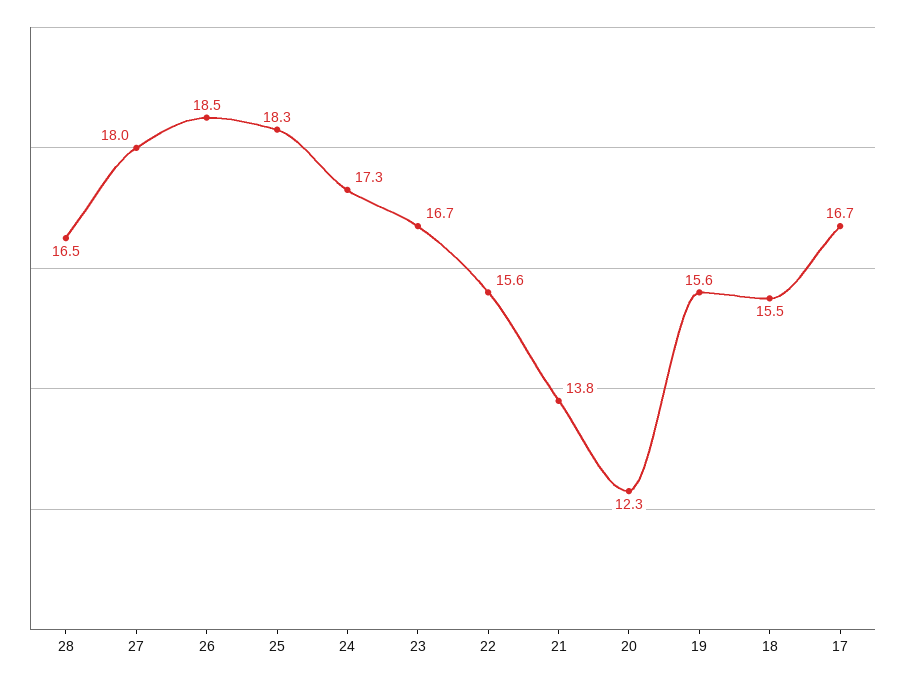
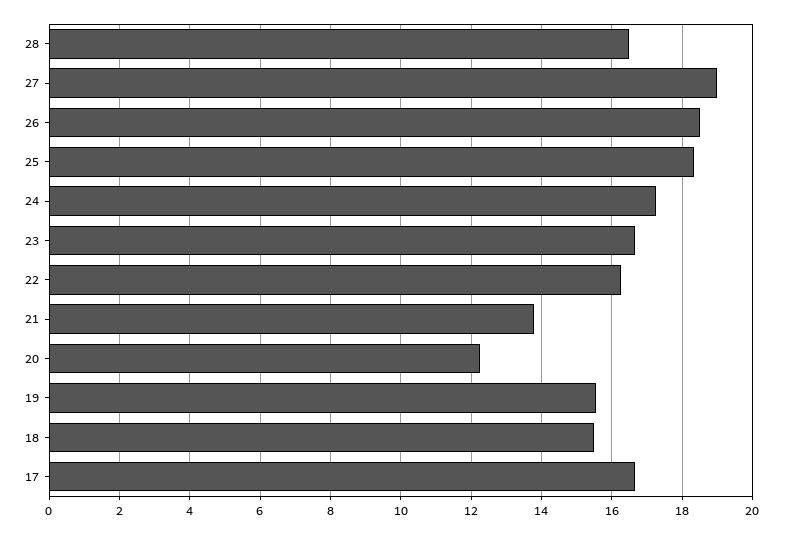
  {
    "28": 16.5,
-   "27": 18,
+   "27": 19,
    "26": 18.5,
    "25": 18.3,
    "24": 17.3,
    "23": 16.7,
-   "22": 15.6,
+   "22": 16.2,
    "21": 13.8,
    "20": 12.3,
    "19": 15.6,
    "18": 15.5,
    "17": 16.7
  }

